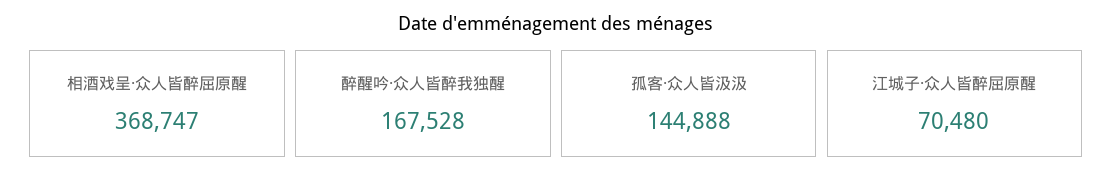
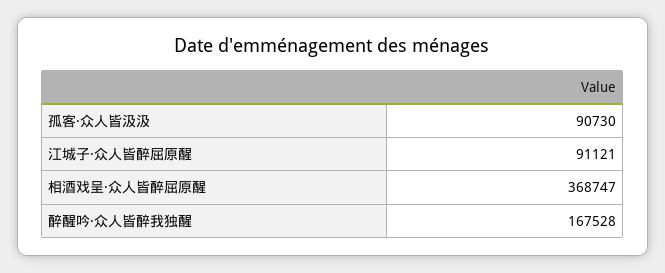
  {
    "相酒戏呈·众人皆醉屈原醒": 368747,
    "醉醒吟·众人皆醉我独醒": 167528,
-   "孤客·众人皆汲汲": 144888,
+   "孤客·众人皆汲汲": 90730,
-   "江城子·众人皆醉屈原醒": 70480
+   "江城子·众人皆醉屈原醒": 91121
  }

